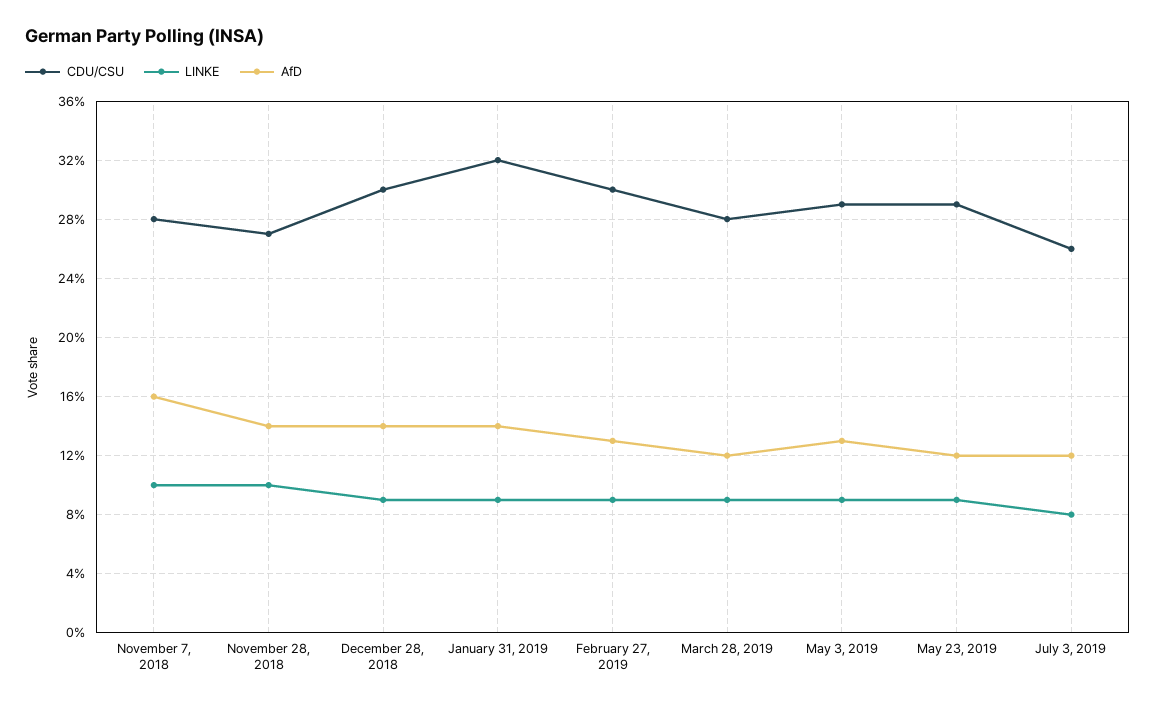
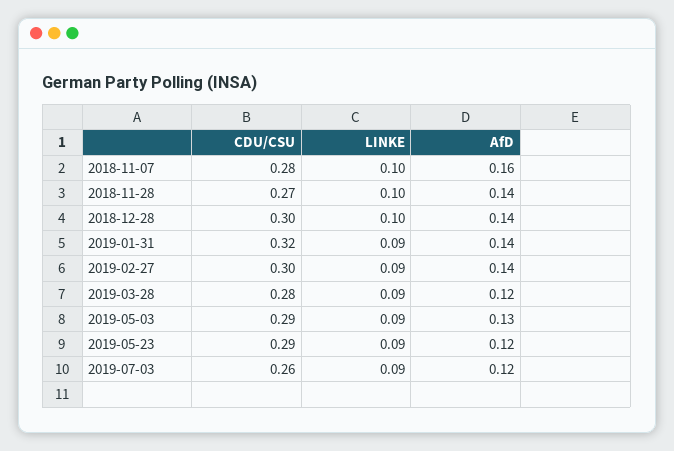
  {
    "CDU/CSU": {
      "November 7, 2018": 0.28,
      "November 28, 2018": 0.27,
      "December 28, 2018": 0.3,
      "January 31, 2019": 0.32,
      "February 27, 2019": 0.3,
      "March 28, 2019": 0.28,
      "May 3, 2019": 0.29,
      "May 23, 2019": 0.29,
      "July 3, 2019": 0.26
    },
    "LINKE": {
      "November 7, 2018": 0.1,
      "November 28, 2018": 0.1,
-     "December 28, 2018": 0.09,
+     "December 28, 2018": 0.1,
      "January 31, 2019": 0.09,
      "February 27, 2019": 0.09,
      "March 28, 2019": 0.09,
      "May 3, 2019": 0.09,
      "May 23, 2019": 0.09,
-     "July 3, 2019": 0.08
+     "July 3, 2019": 0.09
    },
    "AfD": {
      "November 7, 2018": 0.16,
      "November 28, 2018": 0.14,
      "December 28, 2018": 0.14,
      "January 31, 2019": 0.14,
-     "February 27, 2019": 0.13,
+     "February 27, 2019": 0.14,
      "March 28, 2019": 0.12,
      "May 3, 2019": 0.13,
      "May 23, 2019": 0.12,
      "July 3, 2019": 0.12
    }
  }

